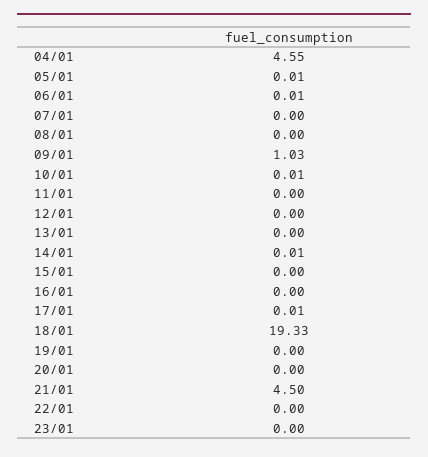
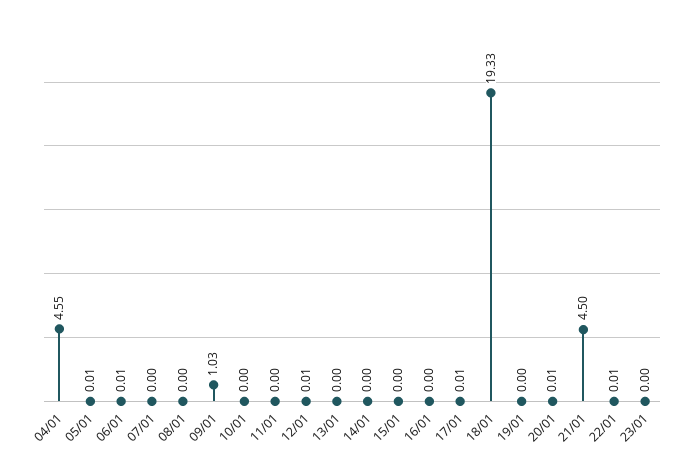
  {
    "04/01": 4.55,
    "05/01": 0.01,
    "06/01": 0.01,
    "07/01": 0,
    "08/01": 0,
    "09/01": 1.03,
-   "10/01": 0.01,
+   "10/01": 0,
    "11/01": 0,
-   "12/01": 0,
+   "12/01": 0.01,
    "13/01": 0,
-   "14/01": 0.01,
+   "14/01": 0,
    "15/01": 0,
    "16/01": 0,
    "17/01": 0.01,
    "18/01": 19.33,
    "19/01": 0,
-   "20/01": 0,
+   "20/01": 0.01,
    "21/01": 4.5,
-   "22/01": 0,
+   "22/01": 0.01,
    "23/01": 0
  }

